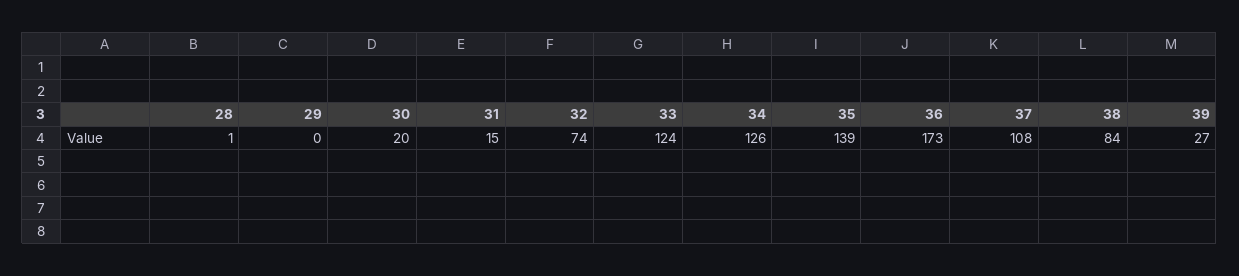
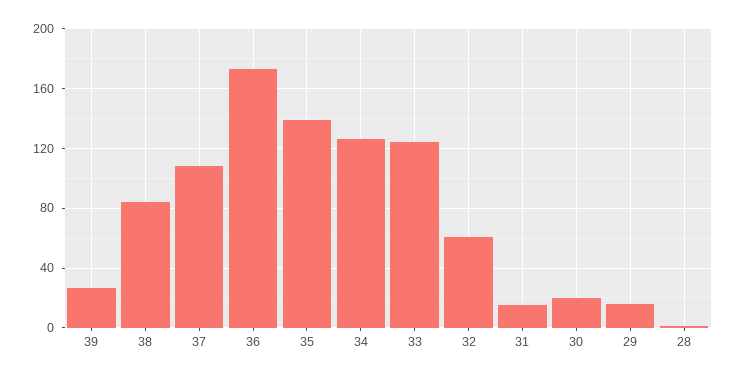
  {
    "28": 1,
-   "29": 0,
+   "29": 15,
    "30": 20,
    "31": 15,
-   "32": 74,
+   "32": 60,
    "33": 124,
    "34": 126,
    "35": 139,
    "36": 173,
    "37": 108,
    "38": 84,
    "39": 27
  }

